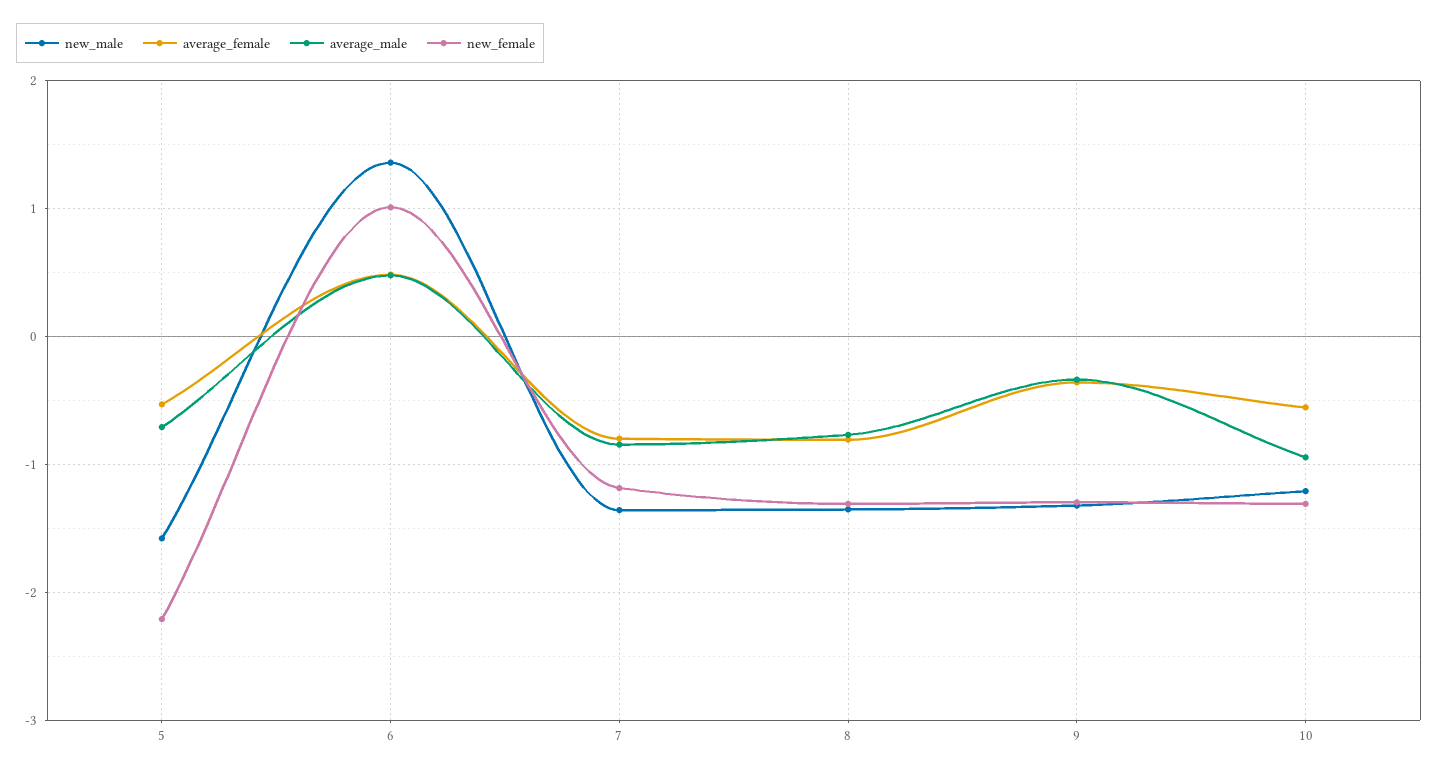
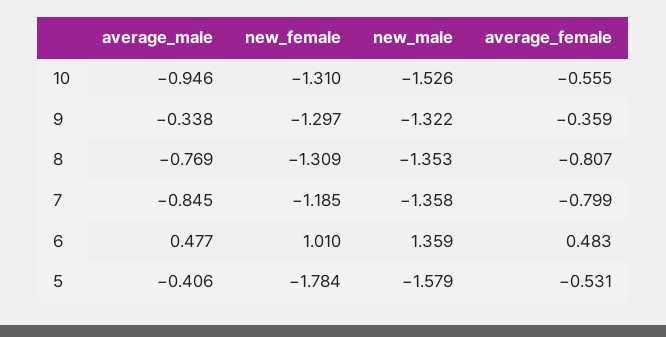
  {
    "new_male": {
      "5": -1.579,
      "6": 1.359,
      "7": -1.358,
      "8": -1.353,
      "9": -1.322,
-     "10": -1.2
+     "10": -1.526
    },
    "average_female": {
      "5": -0.531,
      "6": 0.483,
      "7": -0.799,
      "8": -0.807,
      "9": -0.359,
      "10": -0.555
    },
    "average_male": {
-     "5": -0.7,
+     "5": -0.406,
      "6": 0.477,
      "7": -0.845,
      "8": -0.769,
      "9": -0.338,
      "10": -0.946
    },
    "new_female": {
-     "5": -2.2,
+     "5": -1.784,
      "6": 1.01,
      "7": -1.185,
      "8": -1.309,
      "9": -1.297,
      "10": -1.31
    }
  }

